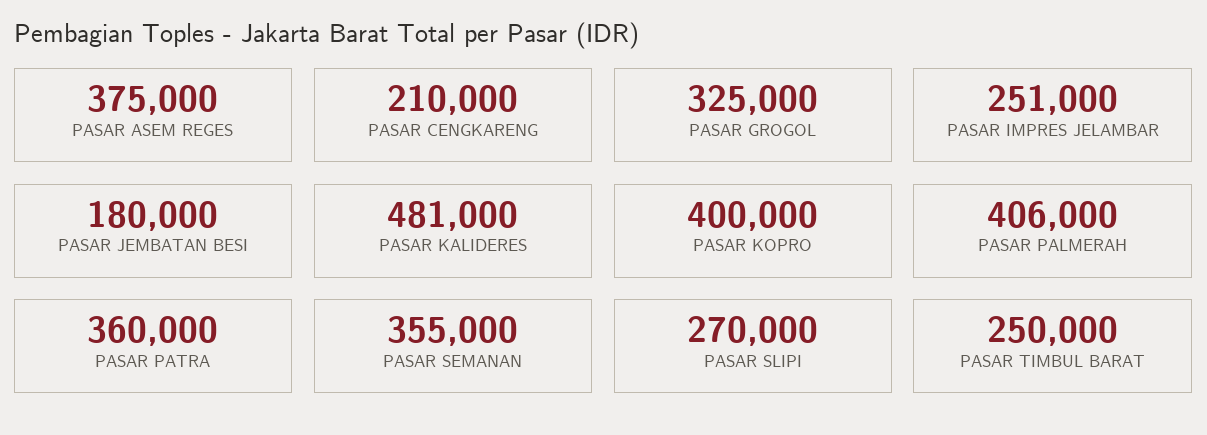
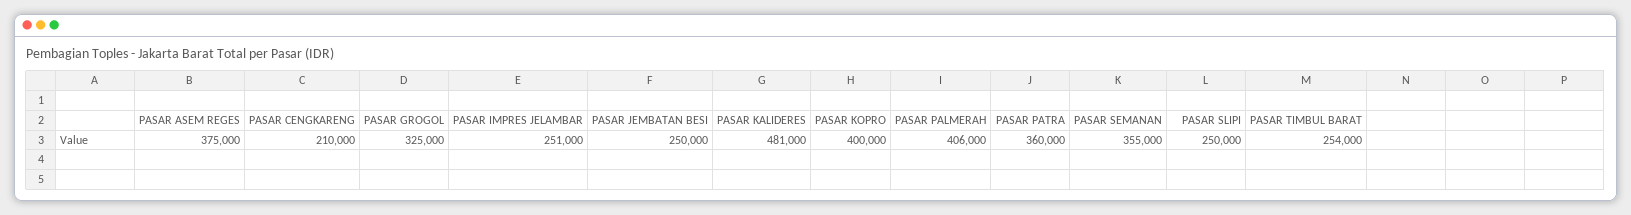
  {
    "PASAR ASEM REGES": 375000,
    "PASAR CENGKARENG": 210000,
    "PASAR GROGOL": 325000,
    "PASAR IMPRES JELAMBAR": 251000,
-   "PASAR JEMBATAN BESI": 180000,
+   "PASAR JEMBATAN BESI": 250000,
    "PASAR KALIDERES": 481000,
    "PASAR KOPRO": 400000,
    "PASAR PALMERAH": 406000,
    "PASAR PATRA": 360000,
    "PASAR SEMANAN": 355000,
-   "PASAR SLIPI": 270000,
+   "PASAR SLIPI": 250000,
-   "PASAR TIMBUL BARAT": 250000
+   "PASAR TIMBUL BARAT": 254000
  }

